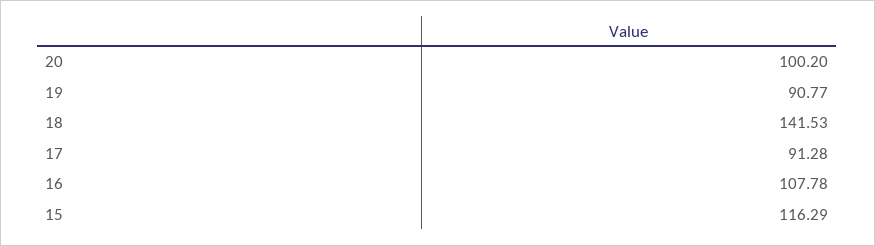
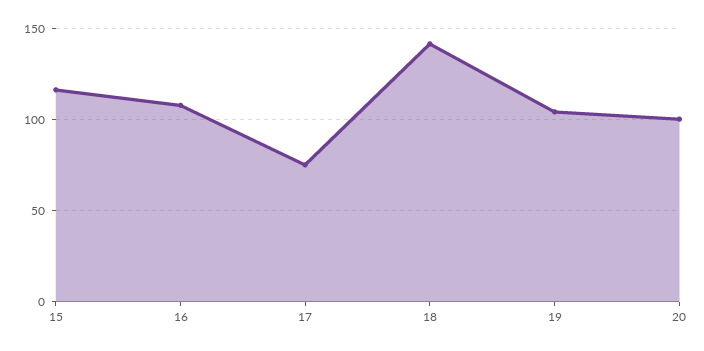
  {
    "20": 100.2,
-   "19": 90.77,
+   "19": 105,
    "18": 141.53,
-   "17": 91.28,
+   "17": 75,
    "16": 107.78,
    "15": 116.29
  }

